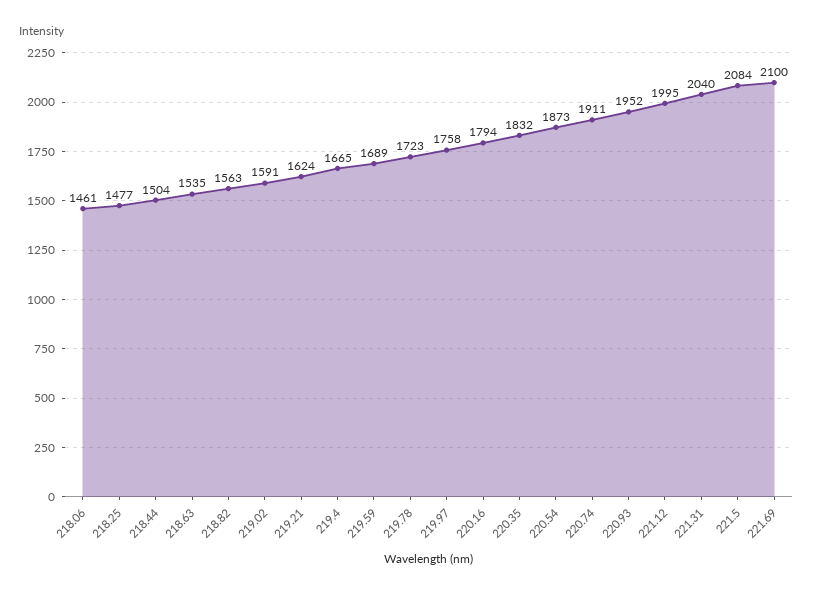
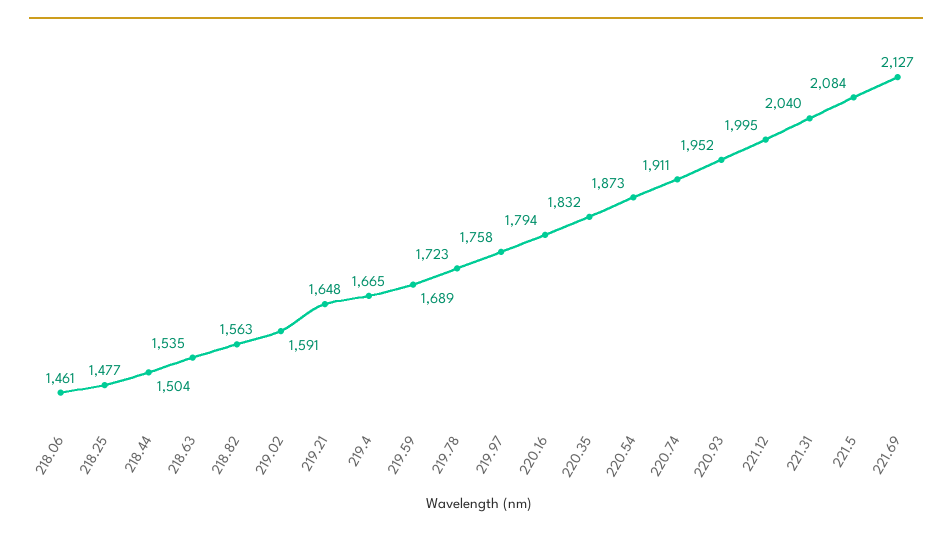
  {
    "218.06": 1461,
    "218.25": 1477,
    "218.44": 1504,
    "218.63": 1535,
    "218.82": 1563,
    "219.02": 1591,
-   "219.21": 1624,
+   "219.21": 1648,
    "219.4": 1665,
    "219.59": 1689,
    "219.78": 1723,
    "219.97": 1758,
    "220.16": 1794,
    "220.35": 1832,
    "220.54": 1873,
    "220.74": 1911,
    "220.93": 1952,
    "221.12": 1995,
    "221.31": 2040,
    "221.5": 2084,
-   "221.69": 2100
+   "221.69": 2127
  }

